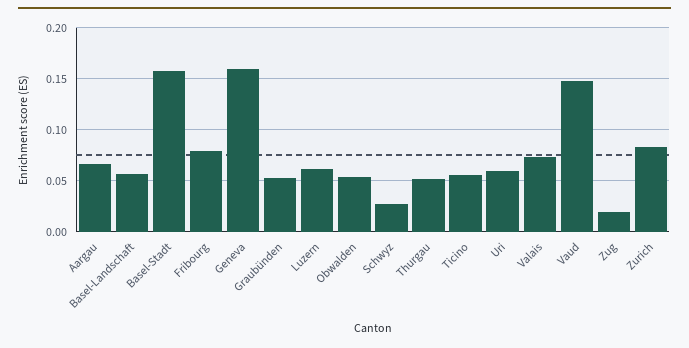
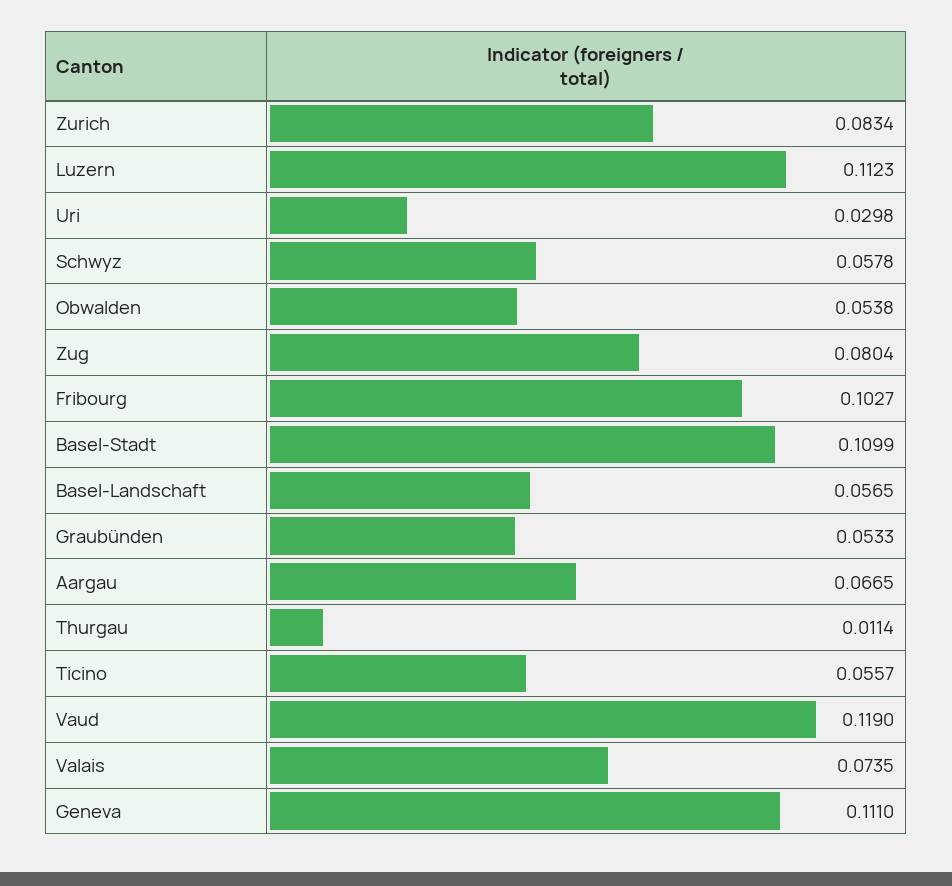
  {
    "Aargau": 0.0665,
    "Basel-Landschaft": 0.0565,
-   "Basel-Stadt": 0.16,
+   "Basel-Stadt": 0.1099,
-   "Fribourg": 0.08,
+   "Fribourg": 0.1027,
-   "Geneva": 0.16,
+   "Geneva": 0.111,
    "Graubünden": 0.0533,
-   "Luzern": 0.06,
+   "Luzern": 0.1123,
    "Obwalden": 0.0538,
-   "Schwyz": 0.03,
+   "Schwyz": 0.0578,
-   "Thurgau": 0.05,
+   "Thurgau": 0.0114,
    "Ticino": 0.0557,
-   "Uri": 0.06,
+   "Uri": 0.0298,
    "Valais": 0.0735,
-   "Vaud": 0.15,
+   "Vaud": 0.119,
-   "Zug": 0.02,
+   "Zug": 0.0804,
    "Zurich": 0.0834
  }

